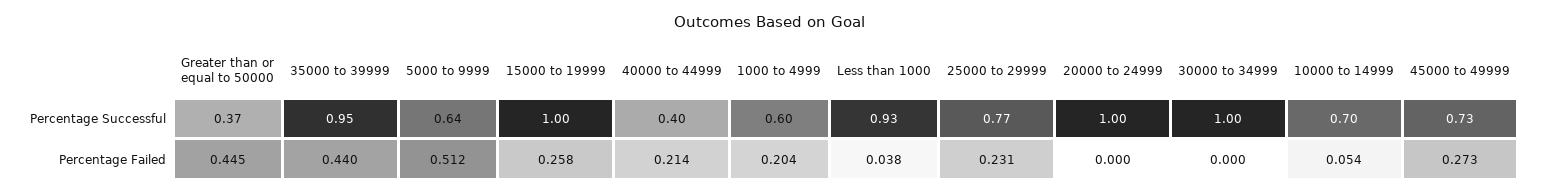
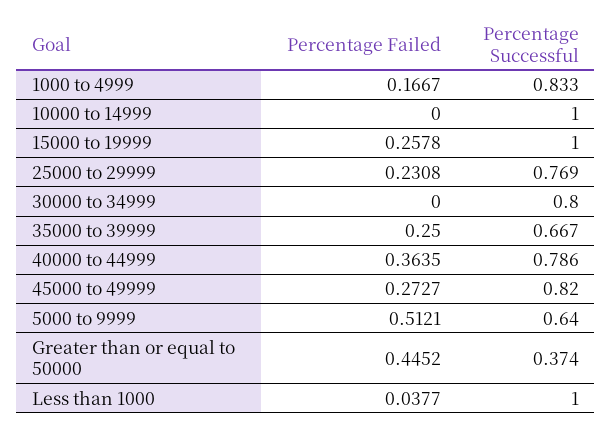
  {
    "Greater than or equal to 50000": {
      "Percentage Successful": 0.374,
      "Percentage Failed": 0.4452
    },
    "35000 to 39999": {
-     "Percentage Successful": 0.95,
+     "Percentage Successful": 0.667,
-     "Percentage Failed": 0.44
+     "Percentage Failed": 0.25
    },
    "5000 to 9999": {
      "Percentage Successful": 0.64,
      "Percentage Failed": 0.5121
    },
    "15000 to 19999": {
      "Percentage Successful": 1,
      "Percentage Failed": 0.2578
    },
    "40000 to 44999": {
-     "Percentage Successful": 0.4,
+     "Percentage Successful": 0.786,
-     "Percentage Failed": 0.214
+     "Percentage Failed": 0.3635
    },
    "1000 to 4999": {
-     "Percentage Successful": 0.6,
+     "Percentage Successful": 0.833,
-     "Percentage Failed": 0.204
+     "Percentage Failed": 0.1667
    },
    "Less than 1000": {
-     "Percentage Successful": 0.93,
+     "Percentage Successful": 1,
      "Percentage Failed": 0.0377
    },
    "25000 to 29999": {
      "Percentage Successful": 0.769,
      "Percentage Failed": 0.2308
    },
-   "20000 to 24999": {
-     "Percentage Successful": 1,
-     "Percentage Failed": 0
-   },
    "30000 to 34999": {
-     "Percentage Successful": 1,
+     "Percentage Successful": 0.8,
      "Percentage Failed": 0
    },
    "10000 to 14999": {
-     "Percentage Successful": 0.7,
+     "Percentage Successful": 1,
-     "Percentage Failed": 0.054
+     "Percentage Failed": 0
    },
    "45000 to 49999": {
-     "Percentage Successful": 0.73,
+     "Percentage Successful": 0.82,
      "Percentage Failed": 0.2727
    }
  }

